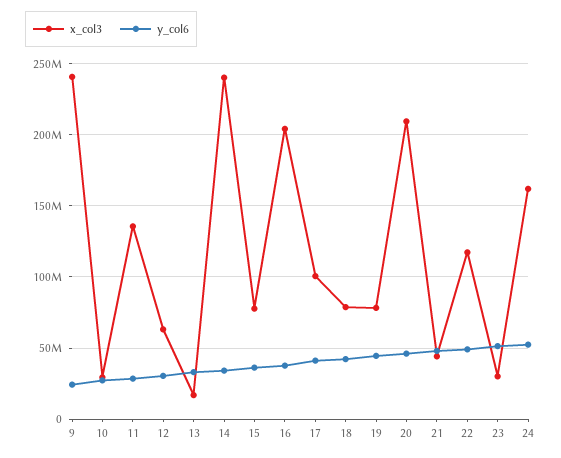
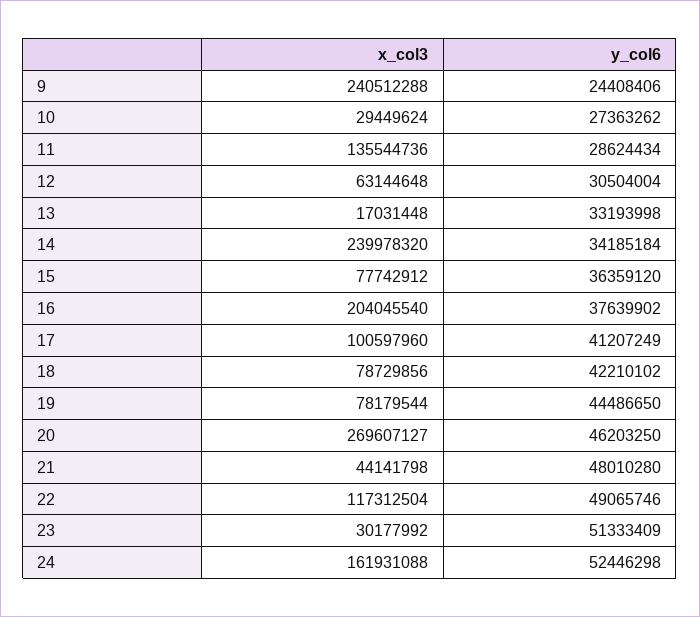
  {
    "x_col3": {
      "9": 240512288,
      "10": 29449624,
      "11": 135544736,
      "12": 63144648,
      "13": 17031448,
      "14": 239978320,
      "15": 77742912,
      "16": 204045540,
      "17": 100597960,
      "18": 78729856,
      "19": 78179544,
-     "20": 210000000,
+     "20": 269607127,
      "21": 44141798,
      "22": 117312504,
      "23": 30177992,
      "24": 161931088
    },
    "y_col6": {
      "9": 24408406,
      "10": 27363262,
      "11": 28624434,
      "12": 30504004,
      "13": 33193998,
      "14": 34185184,
      "15": 36359120,
      "16": 37639902,
      "17": 41207249,
      "18": 42210102,
      "19": 44486650,
      "20": 46203250,
      "21": 48010280,
      "22": 49065746,
      "23": 51333409,
      "24": 52446298
    }
  }

